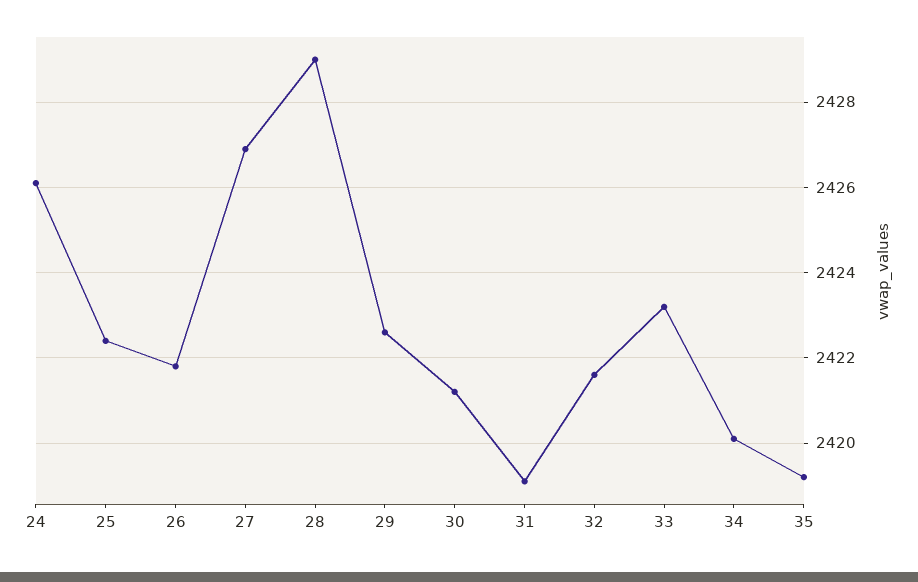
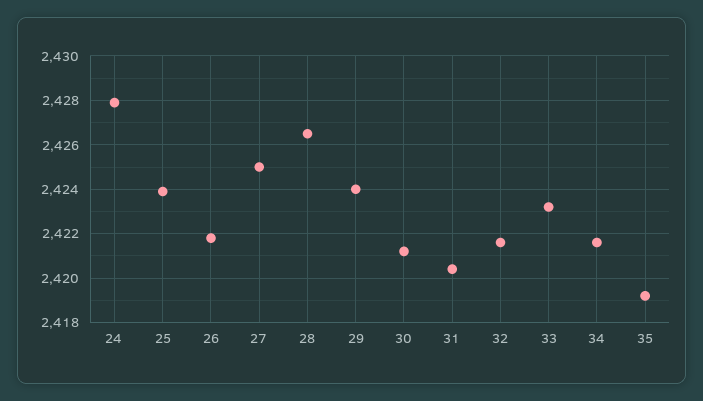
  {
-   "24": 2426,
+   "24": 2428,
-   "25": 2422.5,
+   "25": 2424,
    "26": 2422,
-   "27": 2427,
+   "27": 2425,
-   "28": 2429,
+   "28": 2426.5,
-   "29": 2422.5,
+   "29": 2424,
    "30": 2421,
-   "31": 2419,
+   "31": 2420.5,
    "32": 2421.5,
    "33": 2423,
-   "34": 2420,
+   "34": 2421.5,
    "35": 2419
  }

